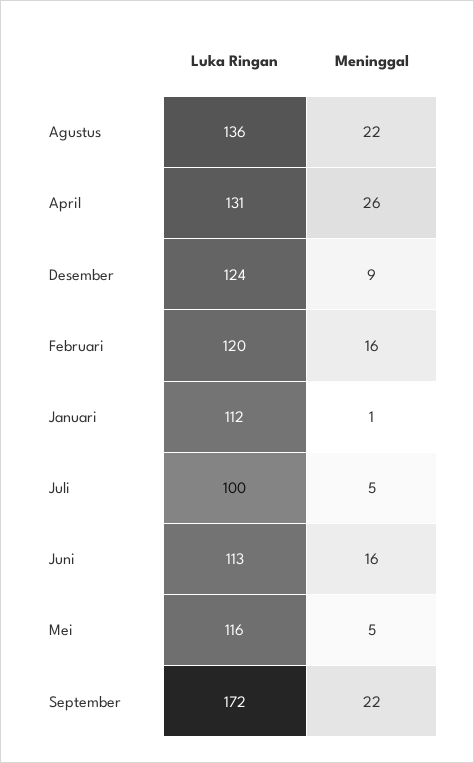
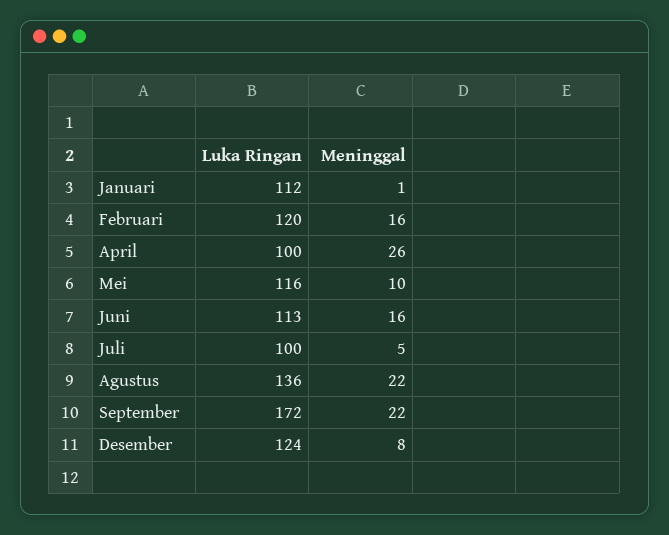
  {
    "Luka Ringan": {
      "Agustus": 136,
-     "April": 131,
+     "April": 100,
      "Desember": 124,
      "Februari": 120,
      "Januari": 112,
      "Juli": 100,
      "Juni": 113,
      "Mei": 116,
      "September": 172
    },
    "Meninggal": {
      "Agustus": 22,
      "April": 26,
-     "Desember": 9,
+     "Desember": 8,
      "Februari": 16,
      "Januari": 1,
      "Juli": 5,
      "Juni": 16,
-     "Mei": 5,
+     "Mei": 10,
      "September": 22
    }
  }

